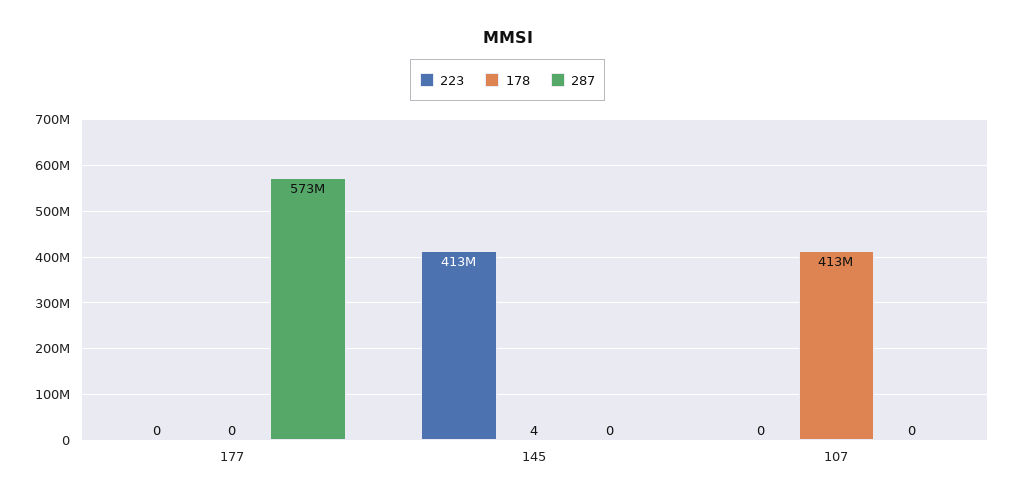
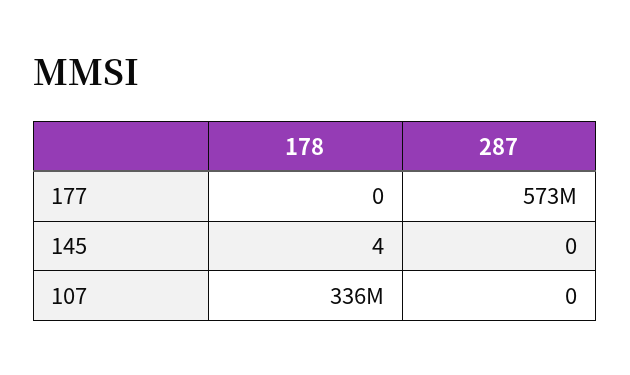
  {
-   "223": {
-     "177": 0,
-     "145": 413000000,
-     "107": 0
-   },
    "178": {
      "177": 0,
      "145": 4,
-     "107": 413000000
+     "107": 336000000
    },
    "287": {
      "177": 573000000,
      "145": 0,
      "107": 0
    }
  }

